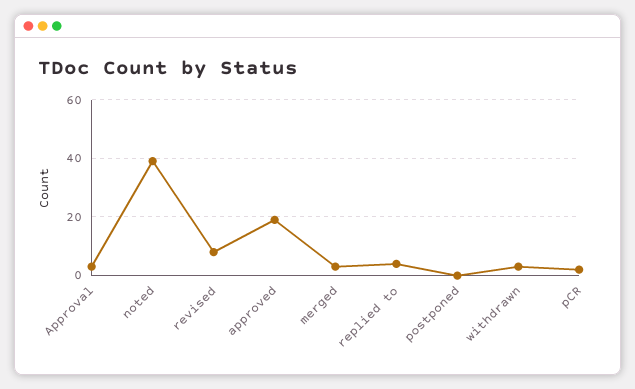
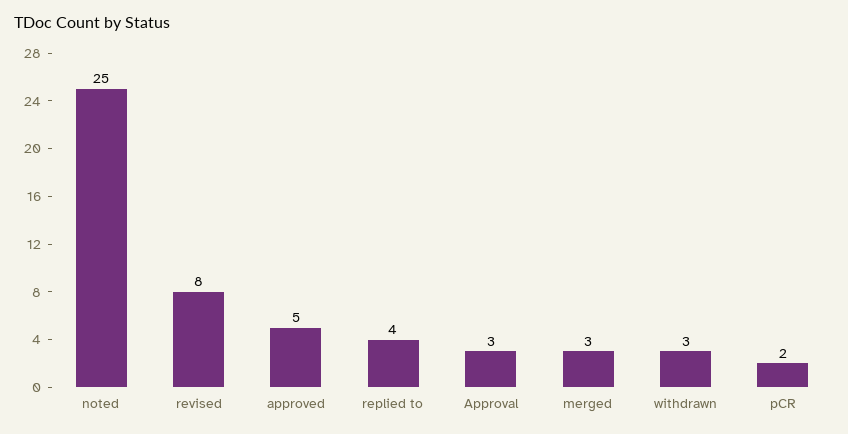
  {
    "Approval": 3,
-   "noted": 40,
+   "noted": 25,
    "revised": 8,
-   "approved": 20,
+   "approved": 5,
    "merged": 3,
    "replied to": 4,
-   "postponed": 0,
    "withdrawn": 3,
    "pCR": 2
  }

